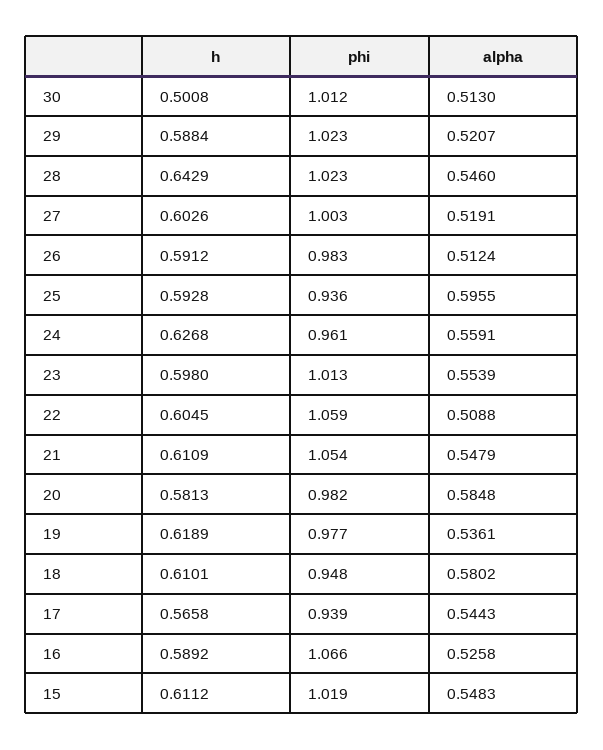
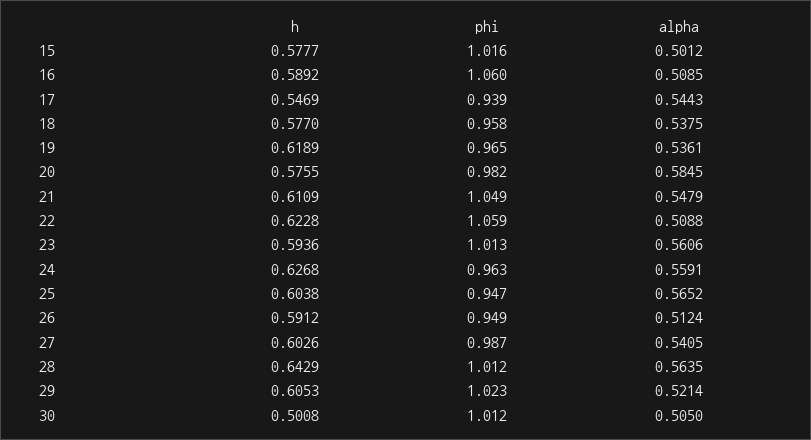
  {
    "h": {
      "30": 0.5008,
-     "29": 0.5884,
+     "29": 0.6053,
      "28": 0.6429,
      "27": 0.6026,
      "26": 0.5912,
-     "25": 0.5928,
+     "25": 0.6038,
      "24": 0.6268,
-     "23": 0.598,
+     "23": 0.5936,
-     "22": 0.6045,
+     "22": 0.6228,
      "21": 0.6109,
-     "20": 0.5813,
+     "20": 0.5755,
      "19": 0.6189,
-     "18": 0.6101,
+     "18": 0.577,
-     "17": 0.5658,
+     "17": 0.5469,
      "16": 0.5892,
-     "15": 0.6112
+     "15": 0.5777
    },
    "phi": {
      "30": 1.012,
      "29": 1.023,
-     "28": 1.023,
+     "28": 1.012,
-     "27": 1.003,
+     "27": 0.987,
-     "26": 0.983,
+     "26": 0.949,
-     "25": 0.936,
+     "25": 0.947,
-     "24": 0.961,
+     "24": 0.963,
      "23": 1.013,
      "22": 1.059,
-     "21": 1.054,
+     "21": 1.049,
      "20": 0.982,
-     "19": 0.977,
+     "19": 0.965,
-     "18": 0.948,
+     "18": 0.958,
      "17": 0.939,
-     "16": 1.066,
+     "16": 1.06,
-     "15": 1.019
+     "15": 1.016
    },
    "alpha": {
-     "30": 0.513,
+     "30": 0.505,
-     "29": 0.5207,
+     "29": 0.5214,
-     "28": 0.546,
+     "28": 0.5635,
-     "27": 0.5191,
+     "27": 0.5405,
      "26": 0.5124,
-     "25": 0.5955,
+     "25": 0.5652,
      "24": 0.5591,
-     "23": 0.5539,
+     "23": 0.5606,
      "22": 0.5088,
      "21": 0.5479,
-     "20": 0.5848,
+     "20": 0.5845,
      "19": 0.5361,
-     "18": 0.5802,
+     "18": 0.5375,
      "17": 0.5443,
-     "16": 0.5258,
+     "16": 0.5085,
-     "15": 0.5483
+     "15": 0.5012
    }
  }

